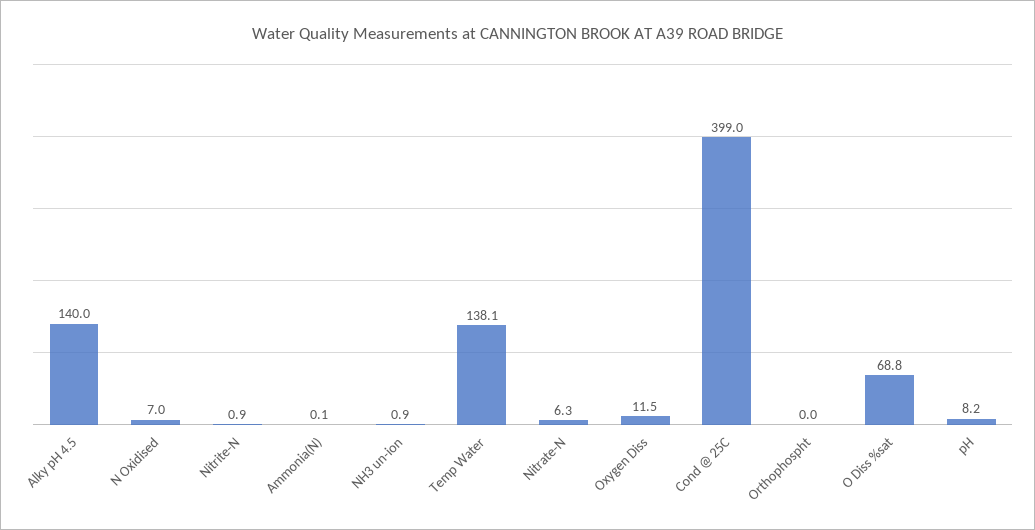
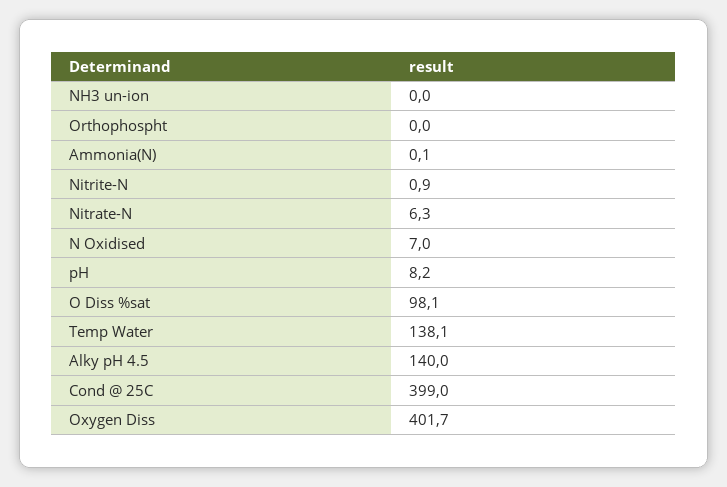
  {
    "Alky pH 4.5": 140,
    "N Oxidised": 7,
    "Nitrite-N": 0.9,
    "Ammonia(N)": 0.1,
-   "NH3 un-ion": 0.9,
+   "NH3 un-ion": 0,
    "Temp Water": 138.1,
    "Nitrate-N": 6.3,
-   "Oxygen Diss": 11.5,
+   "Oxygen Diss": 401.7,
    "Cond @ 25C": 399,
    "Orthophospht": 0,
-   "O Diss %sat": 68.8,
+   "O Diss %sat": 98.1,
    "pH": 8.2
  }

